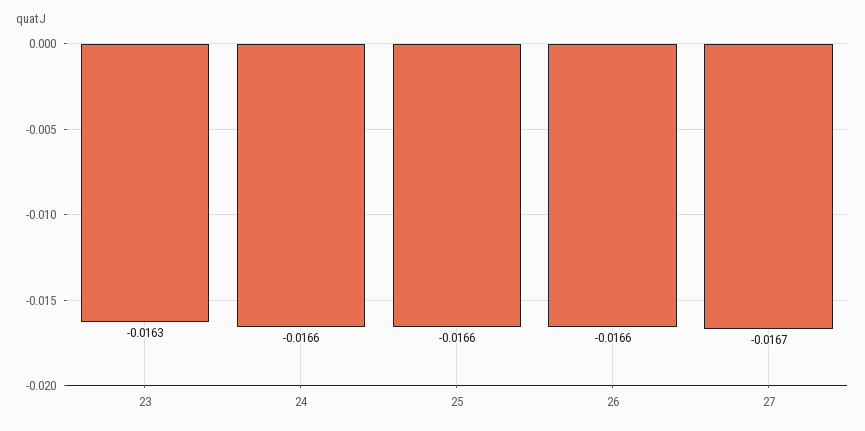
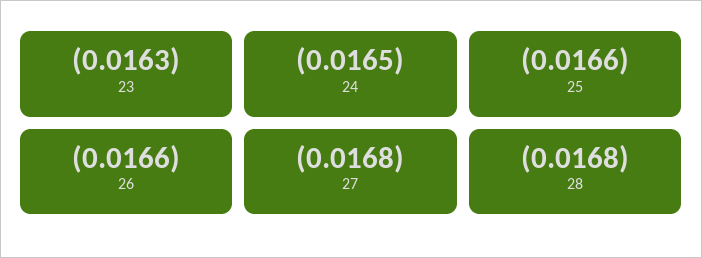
  {
    "23": -0.0163,
-   "24": -0.0166,
+   "24": -0.0165,
    "25": -0.0166,
    "26": -0.0166,
-   "27": -0.0167
+   "27": -0.0168,
+   "28": -0.0168
  }

